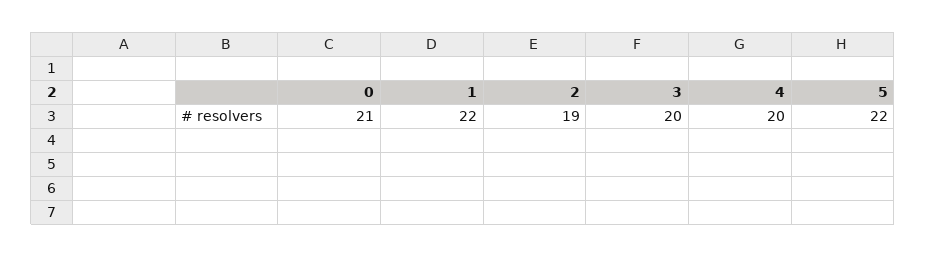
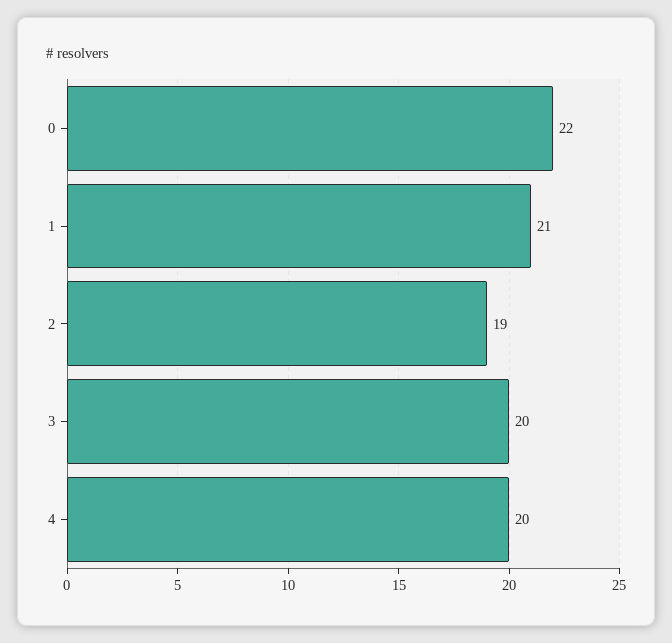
  {
-   "0": 21,
+   "0": 22,
-   "1": 22,
+   "1": 21,
    "2": 19,
    "3": 20,
-   "4": 20,
+   "4": 20
-   "5": 22
  }

